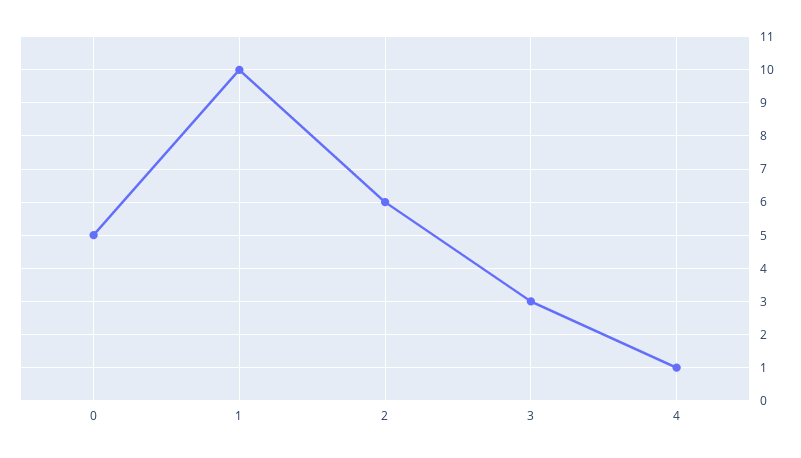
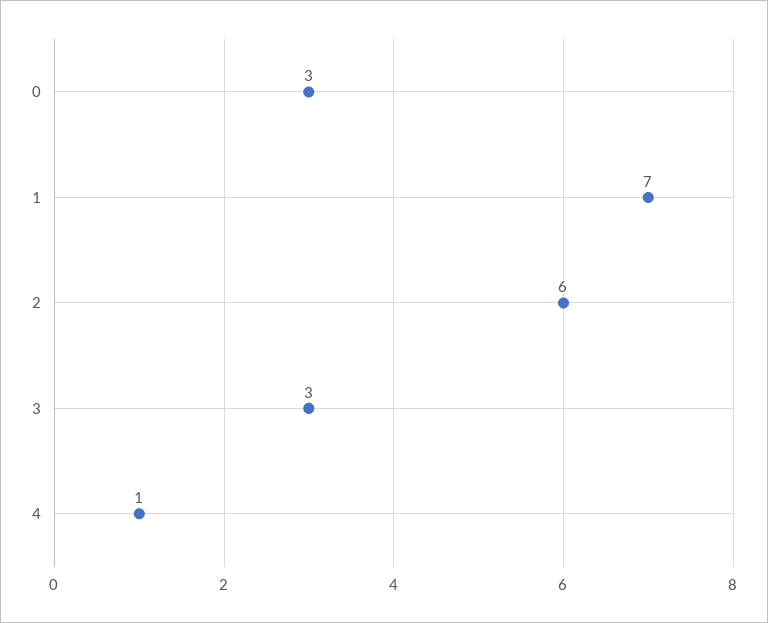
  {
-   "0": 5,
+   "0": 3,
-   "1": 10,
+   "1": 7,
    "2": 6,
    "3": 3,
    "4": 1
  }

